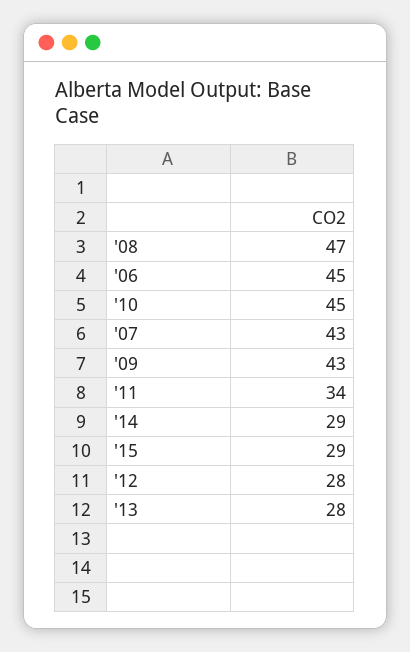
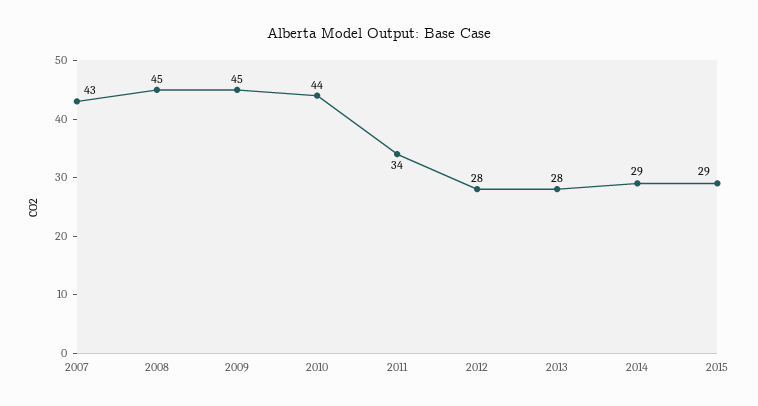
  {
-   "'08": 47,
+   "'08": 45,
-   "'06": 45,
-   "'10": 45,
+   "'10": 44,
    "'07": 43,
-   "'09": 43,
+   "'09": 45,
    "'11": 34,
    "'14": 29,
    "'15": 29,
    "'12": 28,
    "'13": 28
  }

